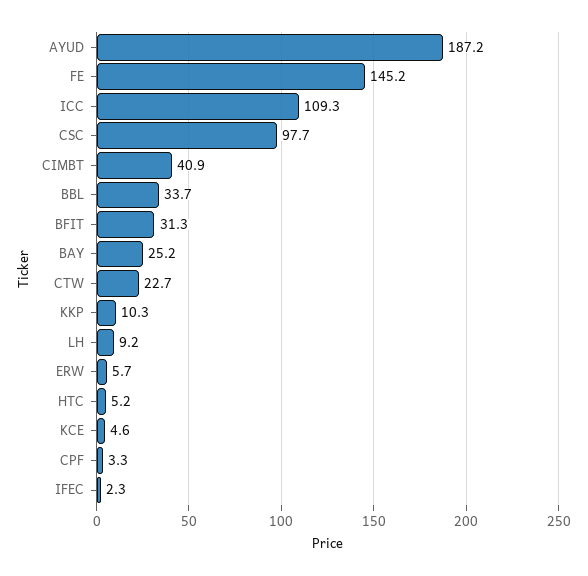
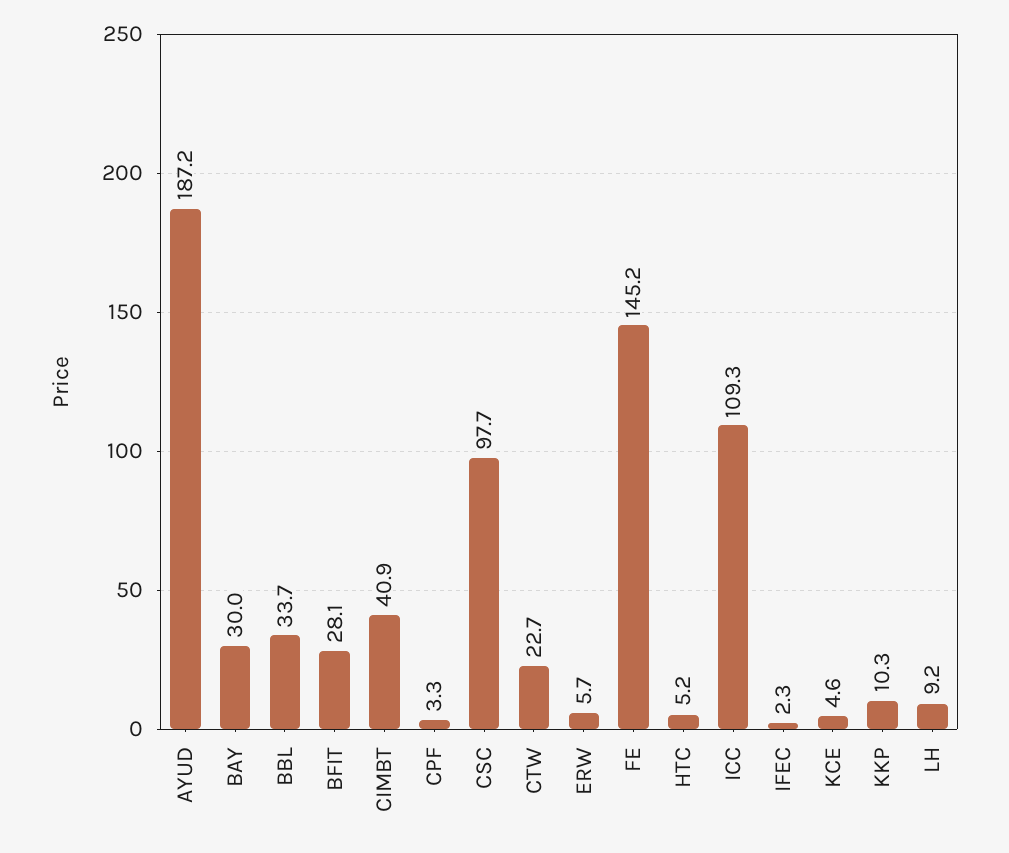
  {
    "AYUD": 187.2,
    "FE": 145.2,
    "ICC": 109.3,
    "CSC": 97.7,
    "CIMBT": 40.9,
    "BBL": 33.7,
-   "BFIT": 31.3,
+   "BFIT": 28.1,
-   "BAY": 25.2,
+   "BAY": 30,
    "CTW": 22.7,
    "KKP": 10.3,
    "LH": 9.2,
    "ERW": 5.7,
    "HTC": 5.2,
    "KCE": 4.6,
    "CPF": 3.3,
    "IFEC": 2.3
  }

